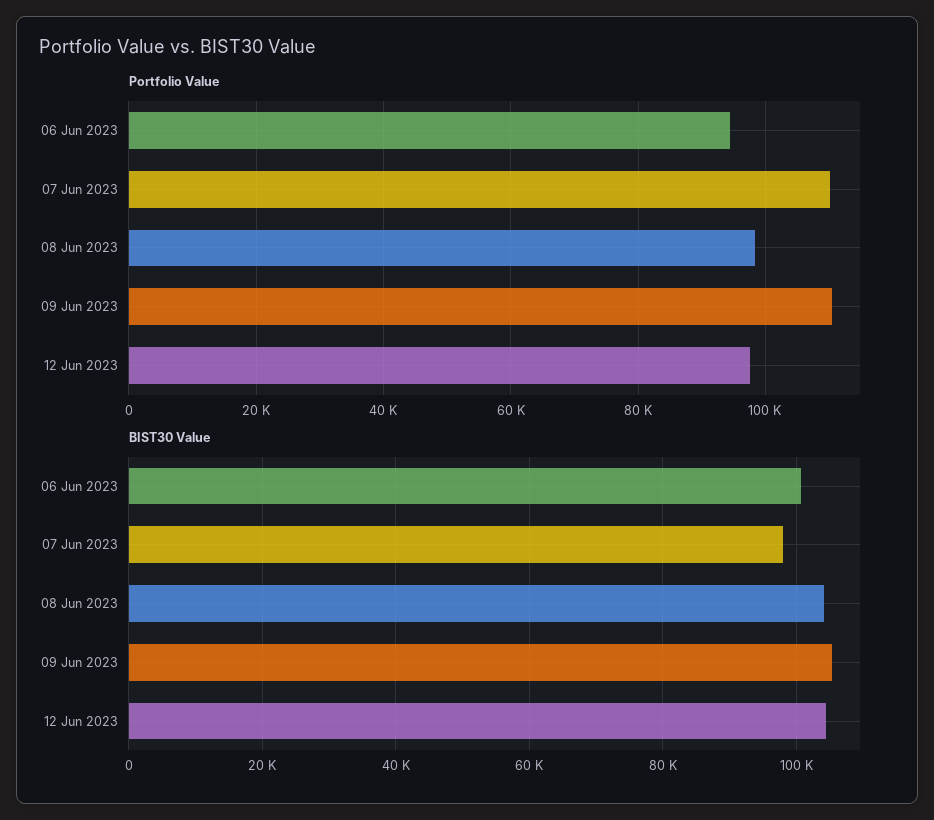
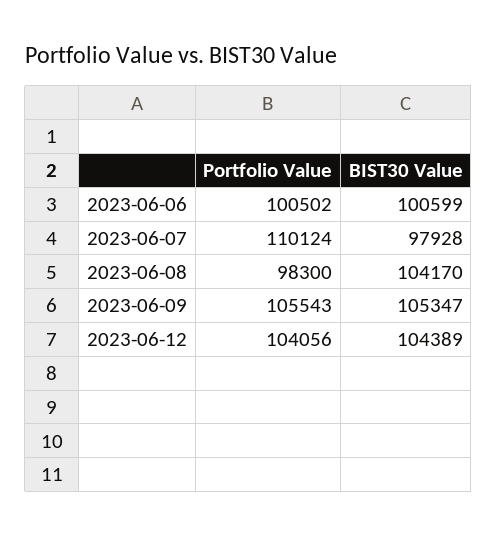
  {
    "Portfolio Value": {
-     "06 Jun 2023": 94000,
+     "06 Jun 2023": 100502,
      "07 Jun 2023": 110124,
      "08 Jun 2023": 98300,
-     "09 Jun 2023": 110000,
+     "09 Jun 2023": 105543,
-     "12 Jun 2023": 98000
+     "12 Jun 2023": 104056
    },
    "BIST30 Value": {
      "06 Jun 2023": 100599,
      "07 Jun 2023": 97928,
      "08 Jun 2023": 104170,
      "09 Jun 2023": 105347,
      "12 Jun 2023": 104389
    }
  }

